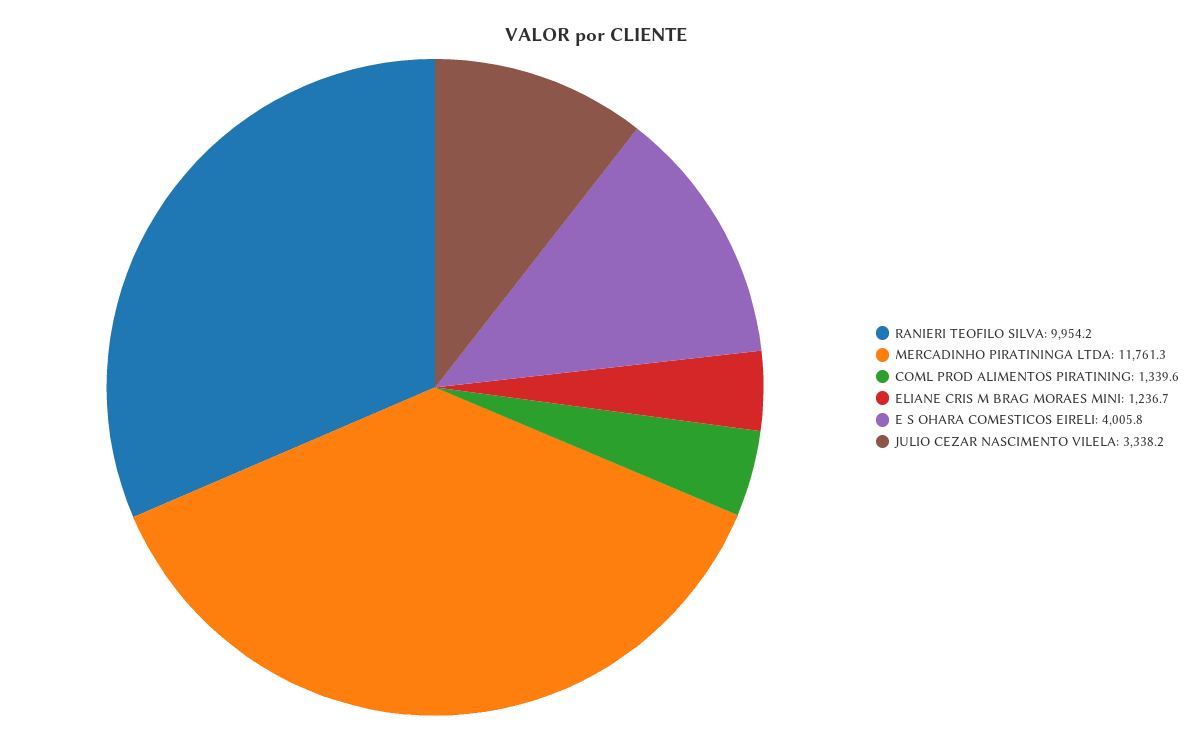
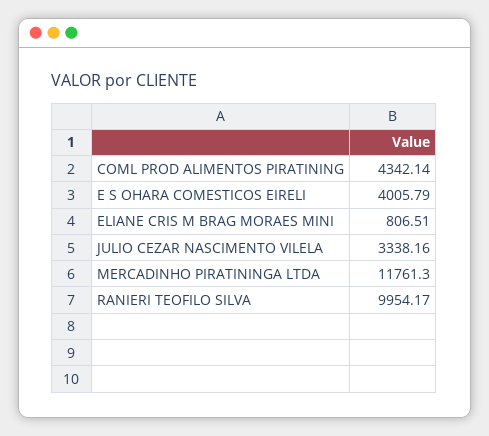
  {
    "RANIERI TEOFILO SILVA": 9954.17,
    "MERCADINHO PIRATININGA LTDA": 11761.3,
-   "COML PROD ALIMENTOS PIRATINING": 1339.6,
+   "COML PROD ALIMENTOS PIRATINING": 4342.14,
-   "ELIANE CRIS M BRAG MORAES MINI": 1236.7,
+   "ELIANE CRIS M BRAG MORAES MINI": 806.51,
    "E S OHARA COMESTICOS EIRELI": 4005.79,
    "JULIO CEZAR NASCIMENTO VILELA": 3338.16
  }

